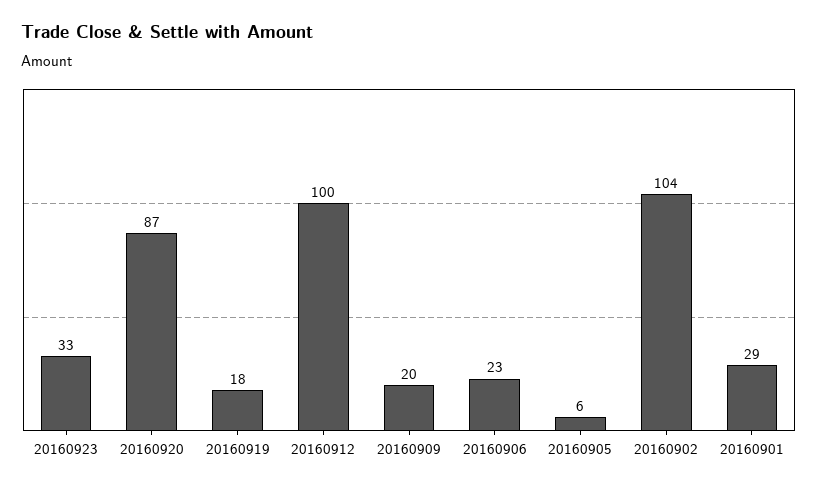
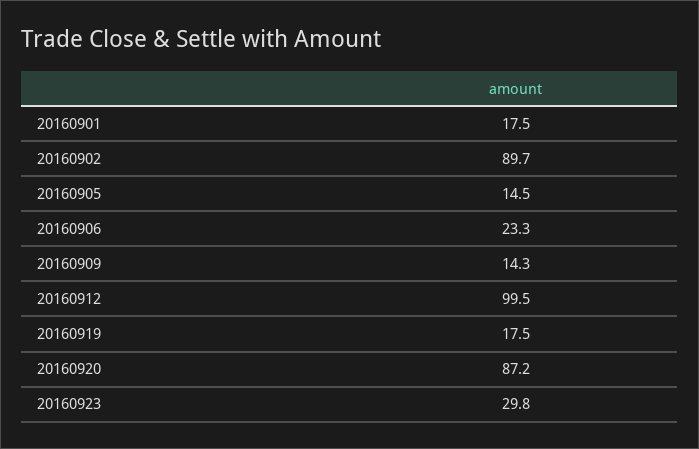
  {
-   "20160923": 33,
+   "20160923": 29.8,
    "20160920": 87.2,
    "20160919": 17.5,
    "20160912": 99.5,
-   "20160909": 20,
+   "20160909": 14.3,
    "20160906": 23.3,
-   "20160905": 6,
+   "20160905": 14.5,
-   "20160902": 104,
+   "20160902": 89.7,
-   "20160901": 29
+   "20160901": 17.5
  }

